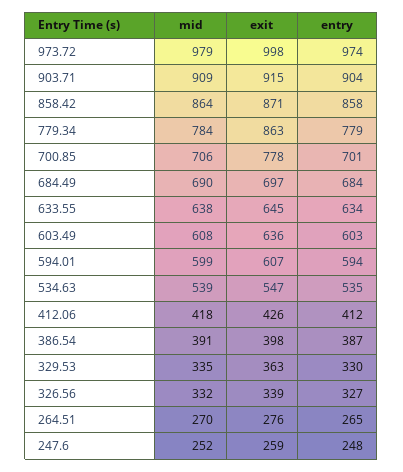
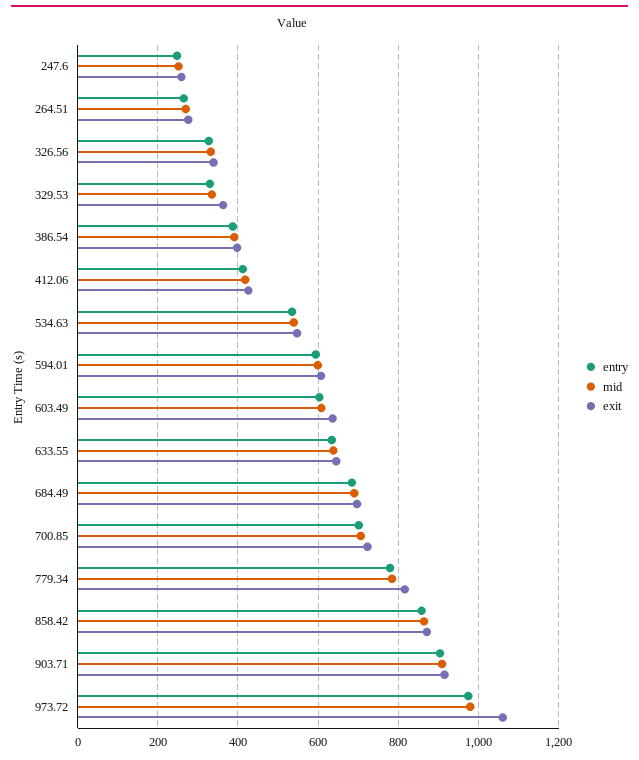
  {
    "mid": {
      "973.72": 979,
      "903.71": 909,
      "858.42": 864,
      "779.34": 784,
      "700.85": 706,
      "684.49": 690,
      "633.55": 638,
      "603.49": 608,
      "594.01": 599,
      "534.63": 539,
      "412.06": 418,
      "386.54": 391,
      "329.53": 335,
      "326.56": 332,
      "264.51": 270,
      "247.6": 252
    },
    "exit": {
-     "973.72": 998,
+     "973.72": 1060,
      "903.71": 915,
      "858.42": 871,
-     "779.34": 863,
+     "779.34": 820,
-     "700.85": 778,
+     "700.85": 720,
      "684.49": 697,
      "633.55": 645,
      "603.49": 636,
      "594.01": 607,
      "534.63": 547,
      "412.06": 426,
      "386.54": 398,
      "329.53": 363,
      "326.56": 339,
      "264.51": 276,
      "247.6": 259
    },
    "entry": {
      "973.72": 974,
      "903.71": 904,
      "858.42": 858,
      "779.34": 779,
      "700.85": 701,
      "684.49": 684,
      "633.55": 634,
      "603.49": 603,
      "594.01": 594,
      "534.63": 535,
      "412.06": 412,
      "386.54": 387,
      "329.53": 330,
      "326.56": 327,
      "264.51": 265,
      "247.6": 248
    }
  }

